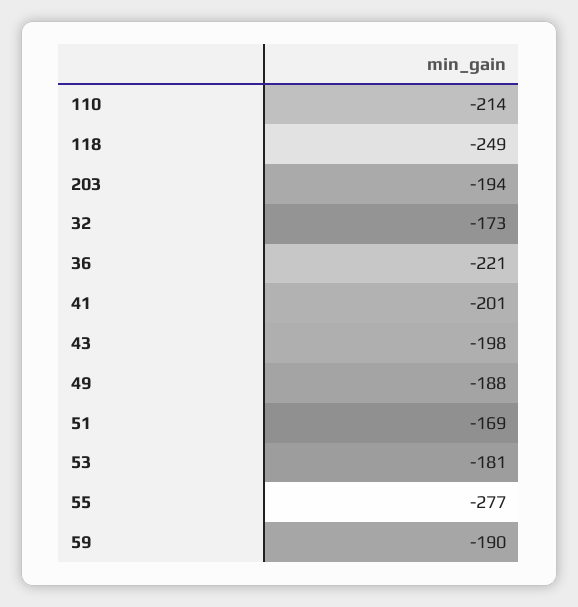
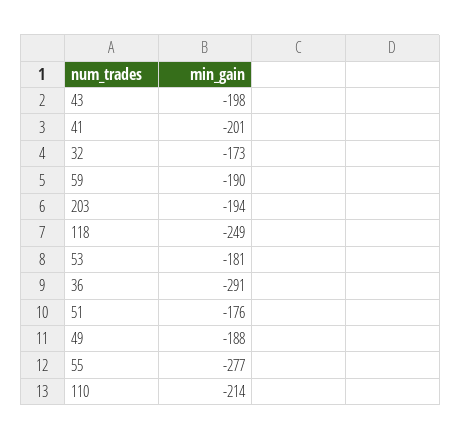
  {
    "110": -214,
    "118": -249,
    "203": -194,
    "32": -173,
-   "36": -221,
+   "36": -291,
    "41": -201,
    "43": -198,
    "49": -188,
-   "51": -169,
+   "51": -176,
    "53": -181,
    "55": -277,
    "59": -190
  }

